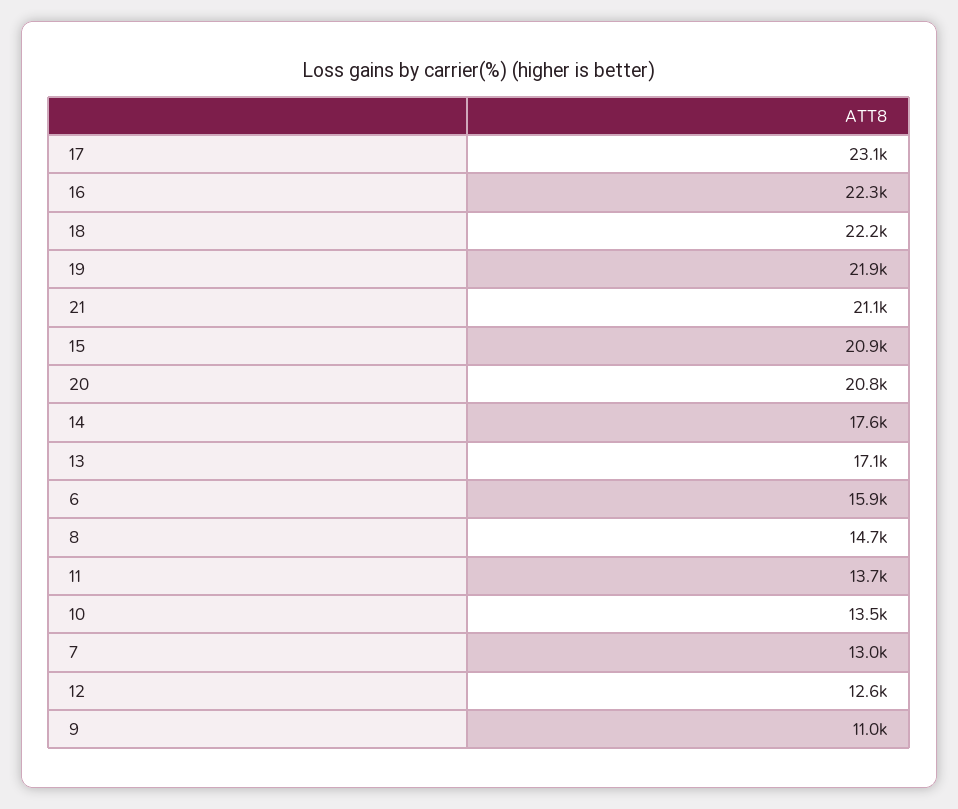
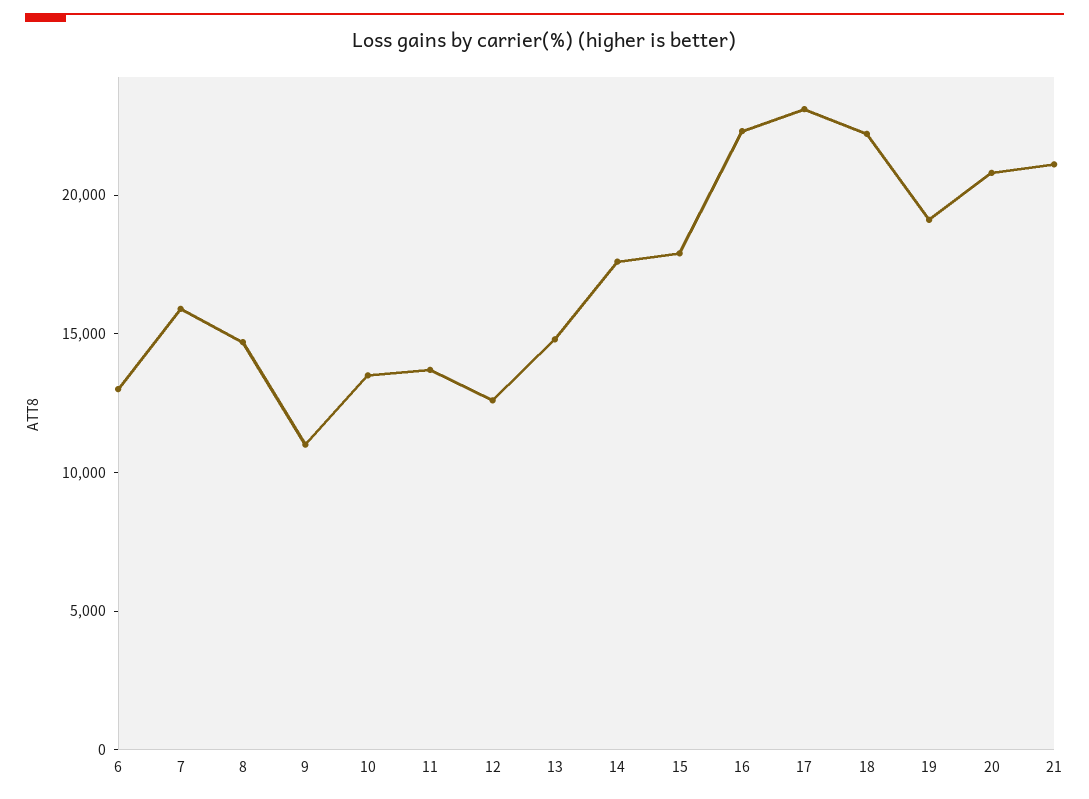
  {
    "17": 23100,
    "16": 22300,
    "18": 22200,
-   "19": 21900,
+   "19": 19000,
    "21": 21100,
-   "15": 20900,
+   "15": 18000,
    "20": 20800,
    "14": 17600,
-   "13": 17100,
+   "13": 15000,
-   "6": 15900,
+   "6": 13000,
    "8": 14700,
    "11": 13700,
    "10": 13500,
-   "7": 13000,
+   "7": 16000,
    "12": 12600,
    "9": 11000
  }

